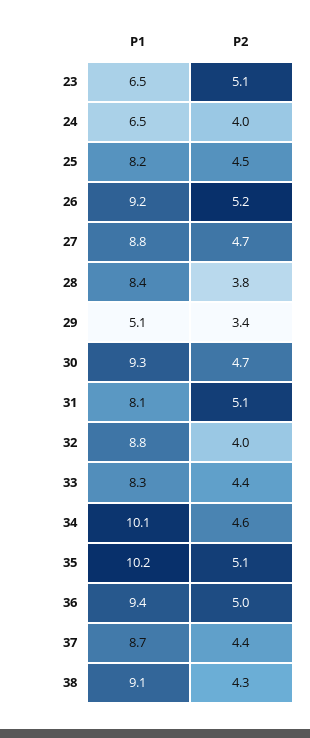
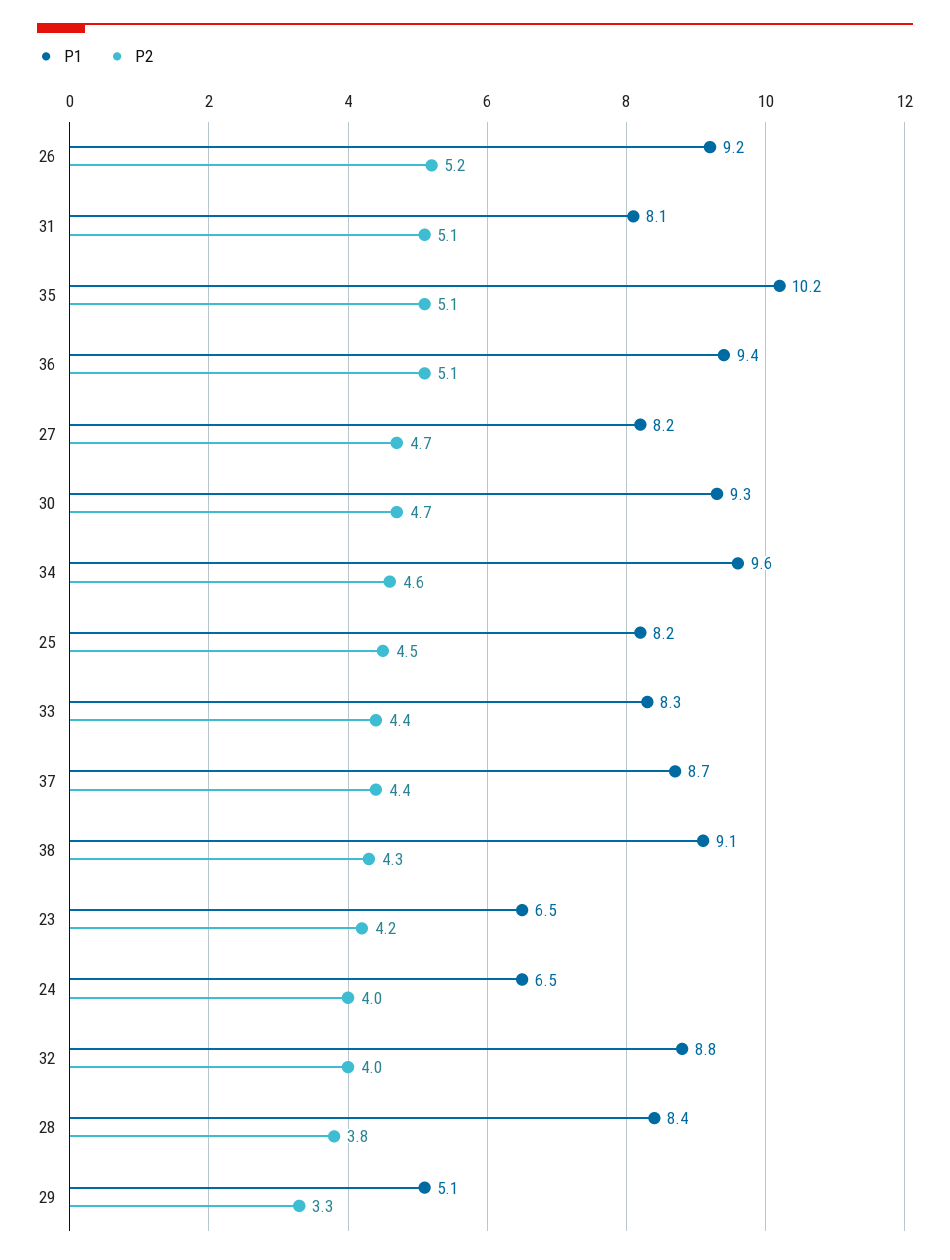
  {
    "P1": {
      "23": 6.5,
      "24": 6.5,
      "25": 8.2,
      "26": 9.2,
-     "27": 8.8,
+     "27": 8.2,
      "28": 8.4,
      "29": 5.1,
      "30": 9.3,
      "31": 8.1,
      "32": 8.8,
      "33": 8.3,
-     "34": 10.1,
+     "34": 9.6,
      "35": 10.2,
      "36": 9.4,
      "37": 8.7,
      "38": 9.1
    },
    "P2": {
-     "23": 5.1,
+     "23": 4.2,
      "24": 4,
      "25": 4.5,
      "26": 5.2,
      "27": 4.7,
      "28": 3.8,
-     "29": 3.4,
+     "29": 3.3,
      "30": 4.7,
      "31": 5.1,
      "32": 4,
      "33": 4.4,
      "34": 4.6,
      "35": 5.1,
-     "36": 5,
+     "36": 5.1,
      "37": 4.4,
      "38": 4.3
    }
  }

